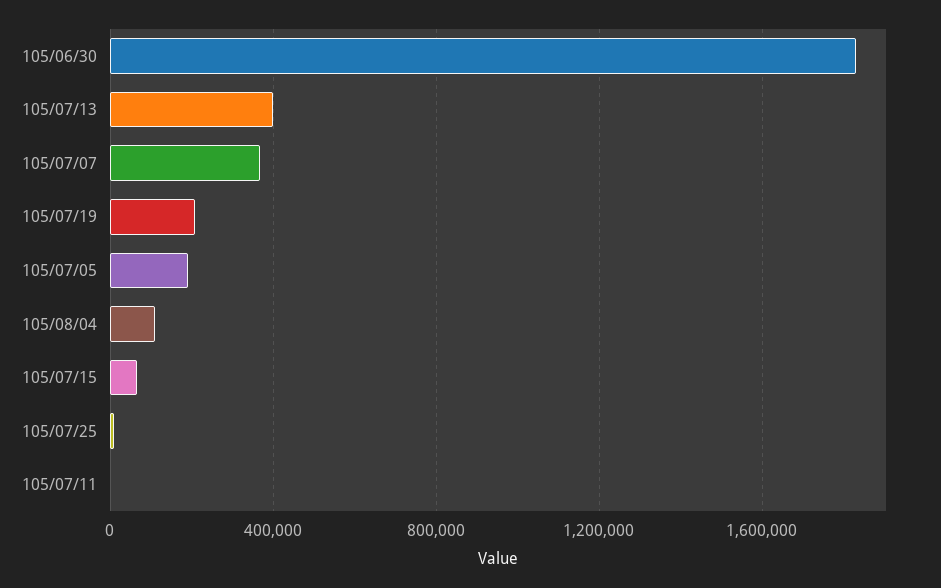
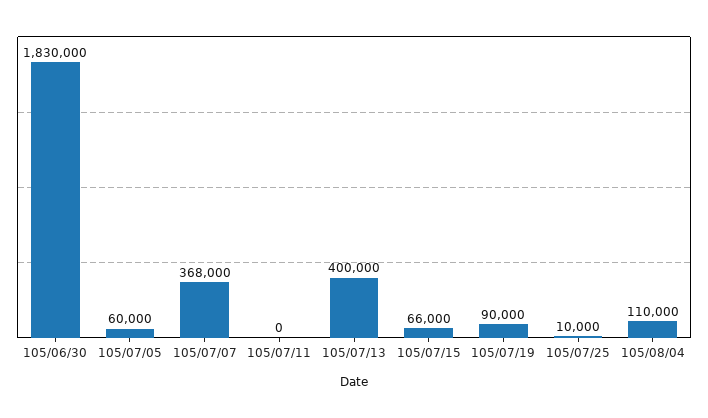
  {
    "105/06/30": 1830000,
    "105/07/13": 400000,
    "105/07/07": 368000,
-   "105/07/19": 200000,
+   "105/07/19": 90000,
-   "105/07/05": 200000,
+   "105/07/05": 60000,
    "105/08/04": 110000,
    "105/07/15": 66000,
    "105/07/25": 10000,
    "105/07/11": 0
  }

